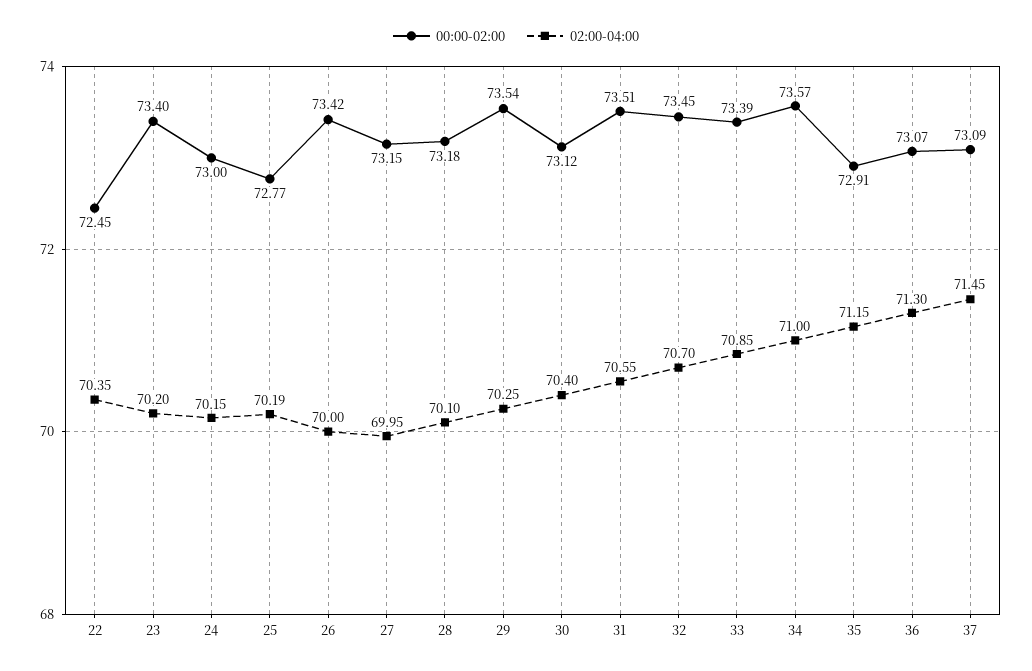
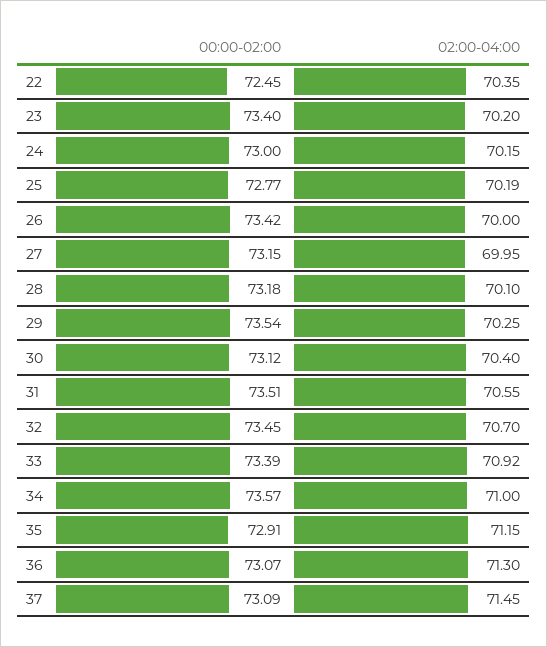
  {
    "00:00-02:00": {
      "22": 72.45,
      "23": 73.4,
      "24": 73,
      "25": 72.77,
      "26": 73.42,
      "27": 73.15,
      "28": 73.18,
      "29": 73.54,
      "30": 73.12,
      "31": 73.51,
      "32": 73.45,
      "33": 73.39,
      "34": 73.57,
      "35": 72.91,
      "36": 73.07,
      "37": 73.09
    },
    "02:00-04:00": {
      "22": 70.35,
      "23": 70.2,
      "24": 70.15,
      "25": 70.19,
      "26": 70,
      "27": 69.95,
      "28": 70.1,
      "29": 70.25,
      "30": 70.4,
      "31": 70.55,
      "32": 70.7,
-     "33": 70.85,
+     "33": 70.92,
      "34": 71,
      "35": 71.15,
      "36": 71.3,
      "37": 71.45
    }
  }

